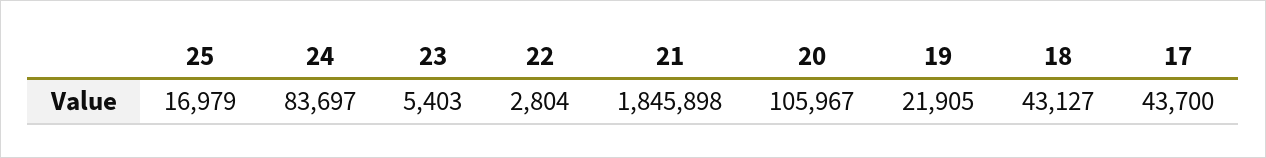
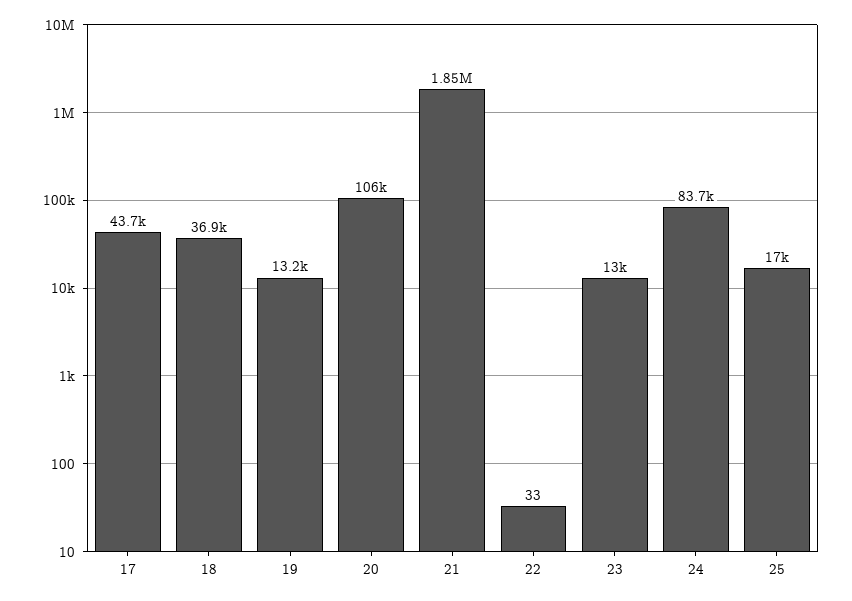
  {
    "25": 16979,
    "24": 83697,
-   "23": 5403,
+   "23": 13000,
-   "22": 2804,
+   "22": 33,
    "21": 1845898,
    "20": 105967,
-   "19": 21905,
+   "19": 13200,
-   "18": 43127,
+   "18": 36900,
    "17": 43700
  }

